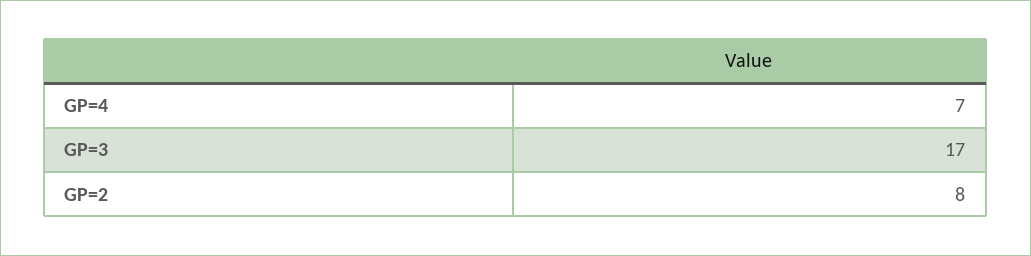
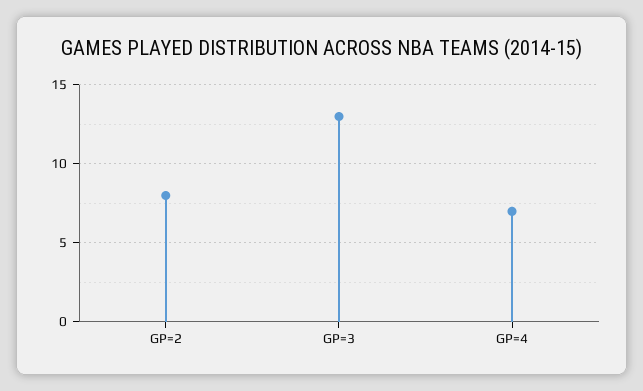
  {
    "GP=4": 7,
-   "GP=3": 17,
+   "GP=3": 13,
    "GP=2": 8
  }

